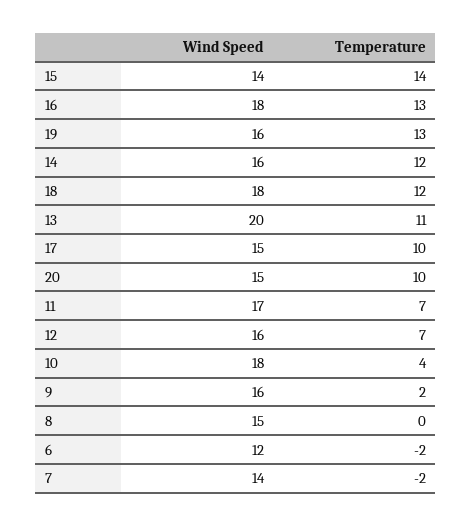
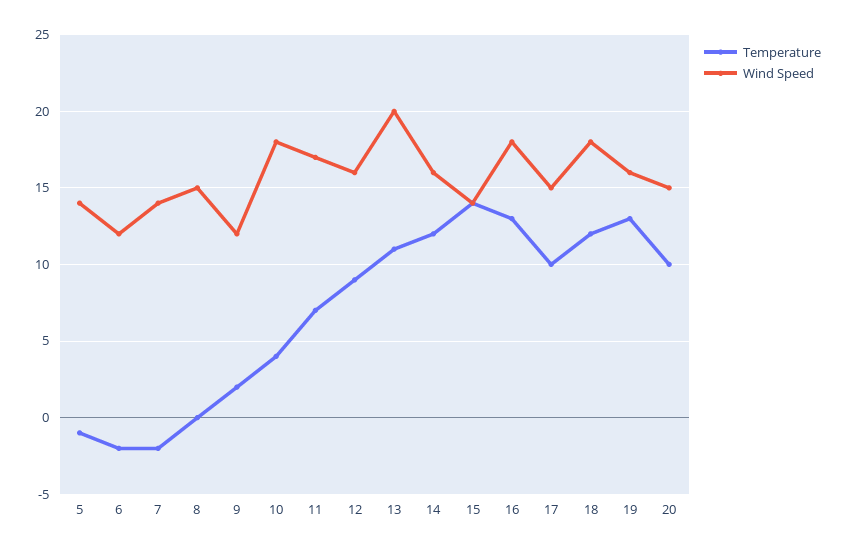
  {
    "Wind Speed": {
      "15": 14,
      "16": 18,
      "19": 16,
      "14": 16,
      "18": 18,
      "13": 20,
      "17": 15,
      "20": 15,
      "11": 17,
      "12": 16,
      "10": 18,
-     "9": 16,
+     "9": 12,
      "8": 15,
      "6": 12,
-     "7": 14
+     "7": 14,
+     "5": 14
    },
    "Temperature": {
      "15": 14,
      "16": 13,
      "19": 13,
      "14": 12,
      "18": 12,
      "13": 11,
      "17": 10,
      "20": 10,
      "11": 7,
-     "12": 7,
+     "12": 9,
      "10": 4,
      "9": 2,
      "8": 0,
      "6": -2,
-     "7": -2
+     "7": -2,
+     "5": -1
    }
  }

